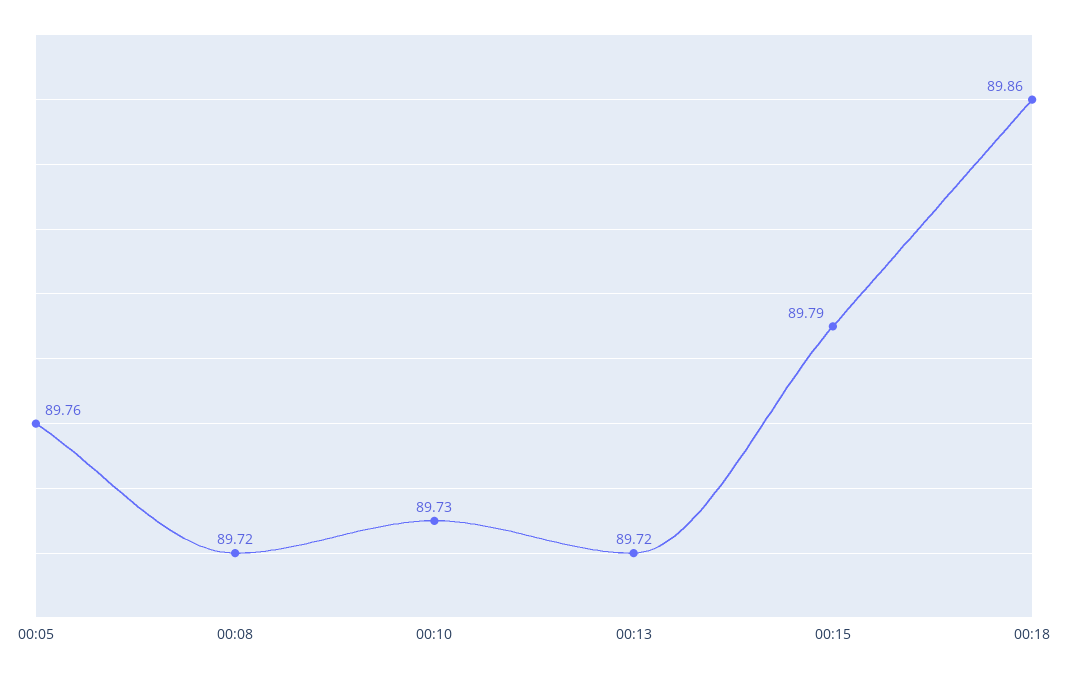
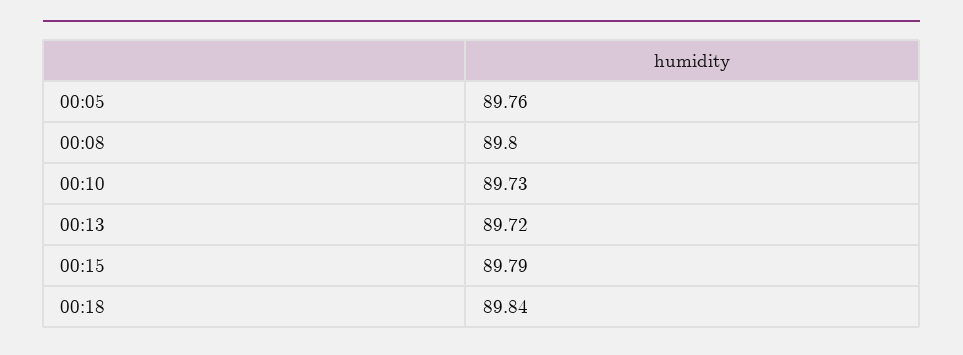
  {
    "00:05": 89.76,
-   "00:08": 89.72,
+   "00:08": 89.8,
    "00:10": 89.73,
    "00:13": 89.72,
    "00:15": 89.79,
-   "00:18": 89.86
+   "00:18": 89.84
  }

